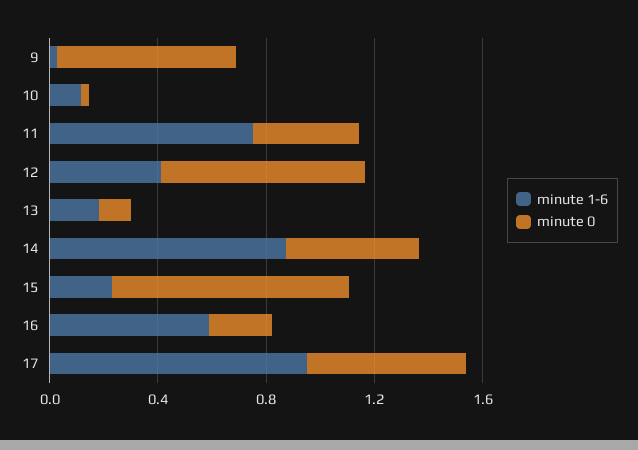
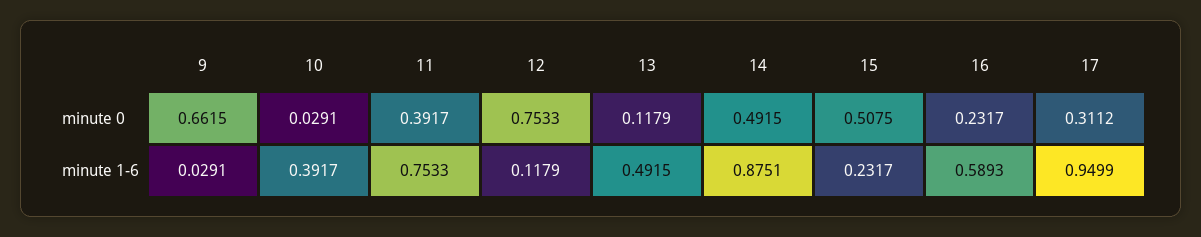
  {
    "minute 1-6": {
      "9": 0.0291,
-     "10": 0.1,
+     "10": 0.3917,
      "11": 0.7533,
-     "12": 0.4,
+     "12": 0.1179,
-     "13": 0.2,
+     "13": 0.4915,
      "14": 0.8751,
      "15": 0.2317,
      "16": 0.5893,
      "17": 0.9499
    },
    "minute 0": {
      "9": 0.6615,
      "10": 0.0291,
      "11": 0.3917,
      "12": 0.7533,
      "13": 0.1179,
      "14": 0.4915,
-     "15": 0.9,
+     "15": 0.5075,
      "16": 0.2317,
-     "17": 0.6
+     "17": 0.3112
    }
  }

